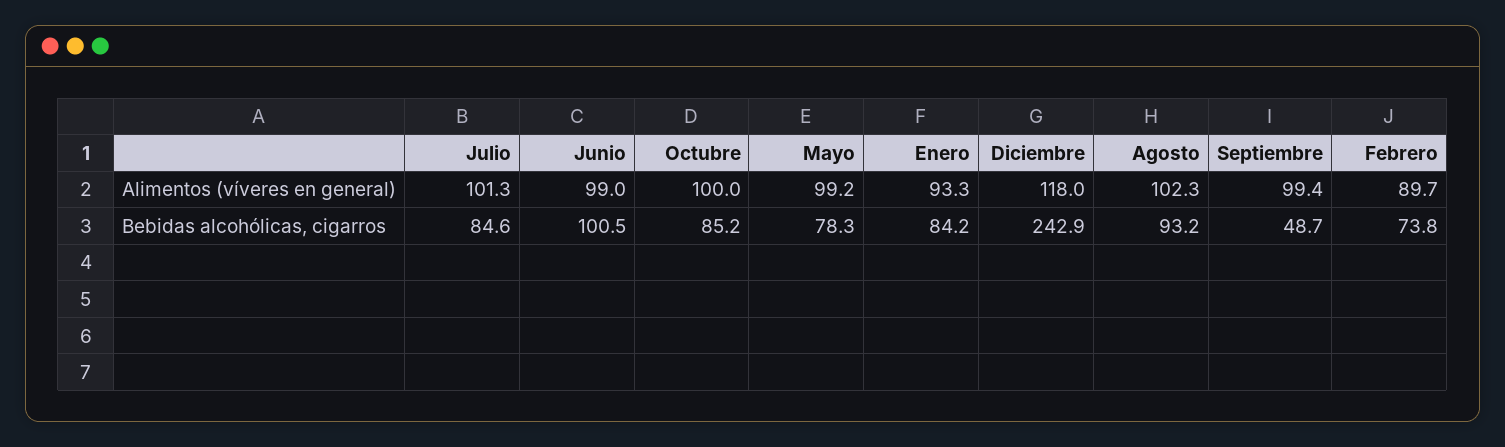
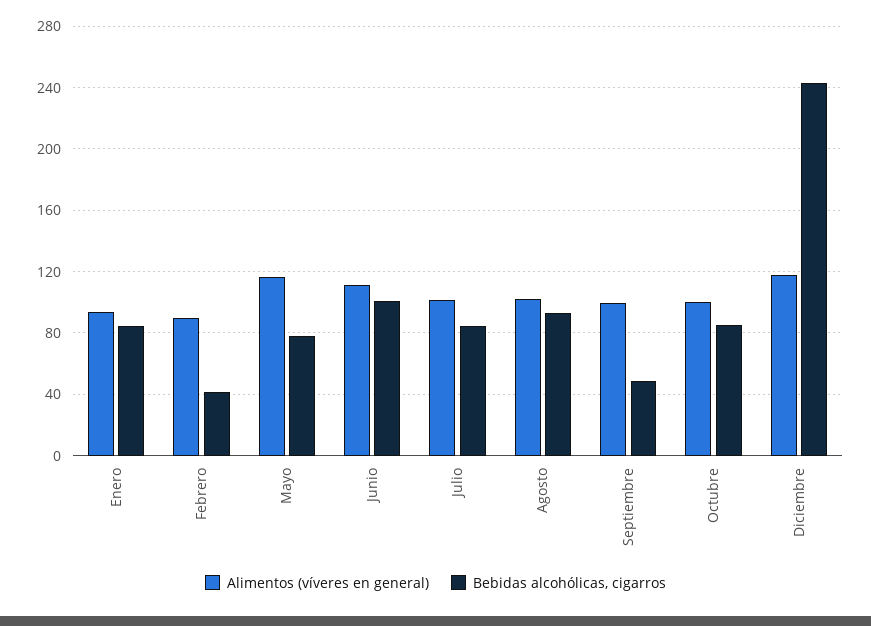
  {
    "Alimentos (víveres en general)": {
      "Julio": 101.3,
-     "Junio": 99,
+     "Junio": 110,
      "Octubre": 100,
-     "Mayo": 99.2,
+     "Mayo": 115,
      "Enero": 93.3,
      "Diciembre": 118,
      "Agosto": 102.3,
      "Septiembre": 99.4,
      "Febrero": 89.7
    },
    "Bebidas alcohólicas, cigarros": {
      "Julio": 84.6,
      "Junio": 100.5,
      "Octubre": 85.2,
      "Mayo": 78.3,
      "Enero": 84.2,
      "Diciembre": 242.9,
      "Agosto": 93.2,
      "Septiembre": 48.7,
-     "Febrero": 73.8
+     "Febrero": 40
    }
  }

